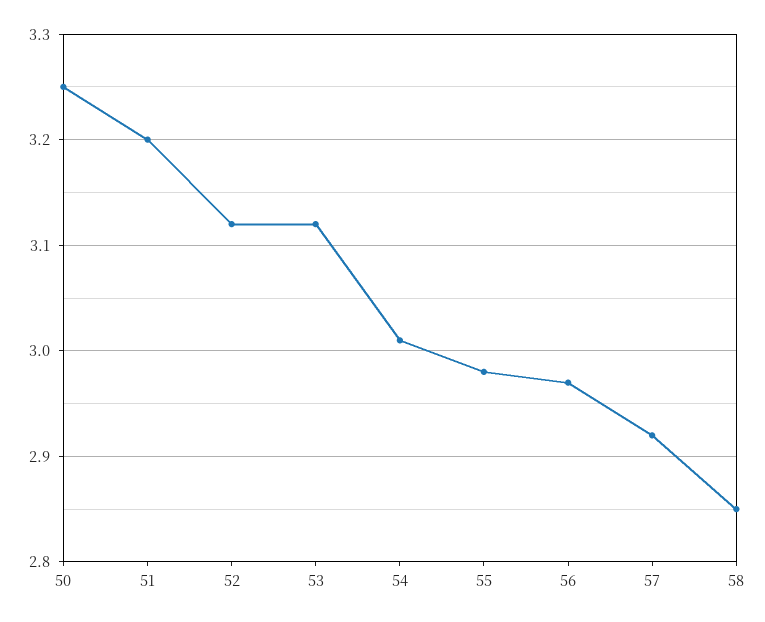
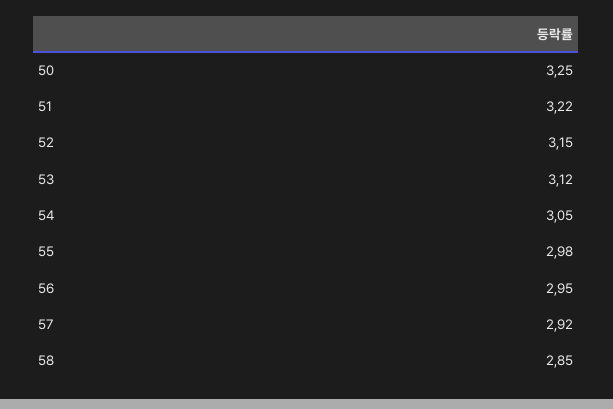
  {
    "50": 3.25,
-   "51": 3.2,
+   "51": 3.22,
-   "52": 3.12,
+   "52": 3.15,
    "53": 3.12,
-   "54": 3.01,
+   "54": 3.05,
    "55": 2.98,
-   "56": 2.97,
+   "56": 2.95,
    "57": 2.92,
    "58": 2.85
  }

